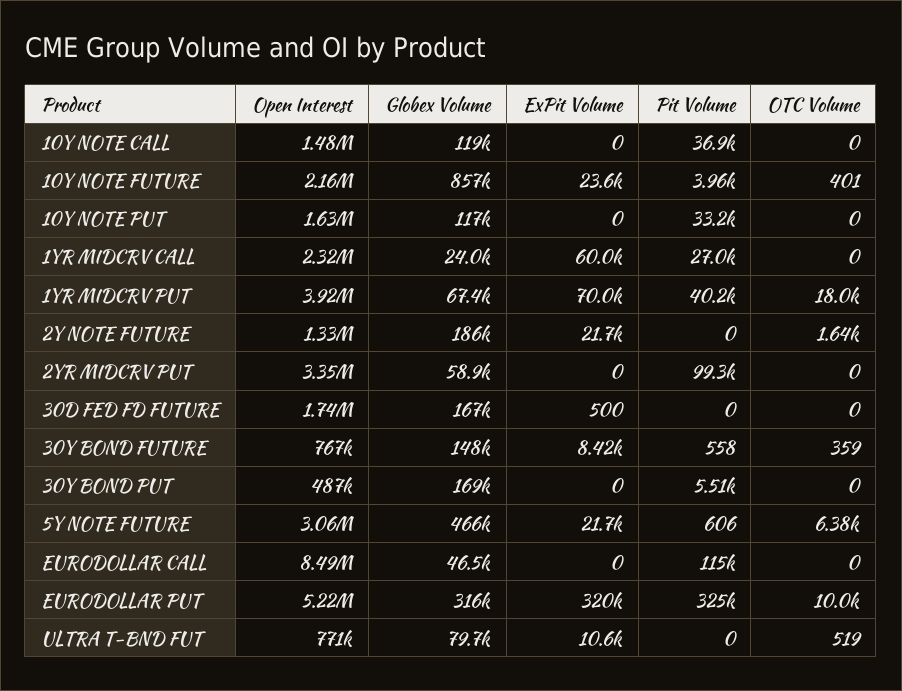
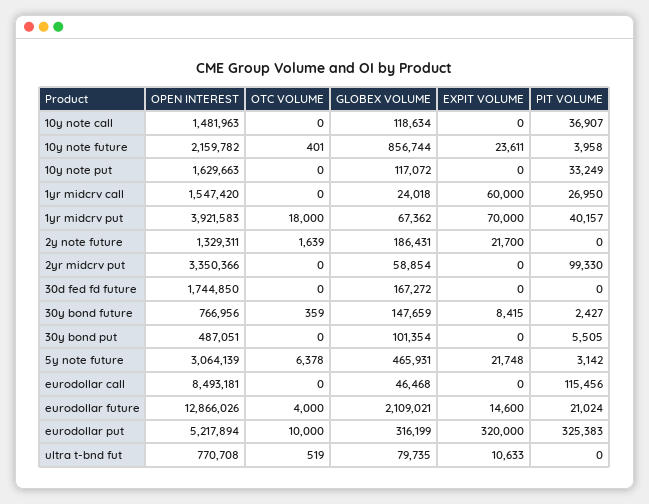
  {
    "Open Interest": {
      "10Y NOTE CALL": 1481963,
      "10Y NOTE FUTURE": 2159782,
      "10Y NOTE PUT": 1629663,
-     "1YR MIDCRV CALL": 2320000,
+     "1YR MIDCRV CALL": 1547420,
      "1YR MIDCRV PUT": 3921583,
      "2Y NOTE FUTURE": 1329311,
      "2YR MIDCRV PUT": 3350366,
      "30D FED FD FUTURE": 1744850,
      "30Y BOND FUTURE": 766956,
      "30Y BOND PUT": 487051,
      "5Y NOTE FUTURE": 3064139,
      "EURODOLLAR CALL": 8493181,
      "EURODOLLAR PUT": 5217894,
-     "ULTRA T-BND FUT": 770708
+     "ULTRA T-BND FUT": 770708,
+     "eurodollar future": 12866026
    },
    "Globex Volume": {
      "10Y NOTE CALL": 118634,
      "10Y NOTE FUTURE": 856744,
      "10Y NOTE PUT": 117072,
      "1YR MIDCRV CALL": 24018,
      "1YR MIDCRV PUT": 67362,
      "2Y NOTE FUTURE": 186431,
      "2YR MIDCRV PUT": 58854,
      "30D FED FD FUTURE": 167272,
      "30Y BOND FUTURE": 147659,
-     "30Y BOND PUT": 169000,
+     "30Y BOND PUT": 101354,
      "5Y NOTE FUTURE": 465931,
      "EURODOLLAR CALL": 46468,
      "EURODOLLAR PUT": 316199,
-     "ULTRA T-BND FUT": 79735
+     "ULTRA T-BND FUT": 79735,
+     "eurodollar future": 2109021
    },
    "ExPit Volume": {
      "10Y NOTE CALL": 0,
      "10Y NOTE FUTURE": 23611,
      "10Y NOTE PUT": 0,
      "1YR MIDCRV CALL": 60000,
      "1YR MIDCRV PUT": 70000,
      "2Y NOTE FUTURE": 21700,
      "2YR MIDCRV PUT": 0,
-     "30D FED FD FUTURE": 500,
+     "30D FED FD FUTURE": 0,
      "30Y BOND FUTURE": 8415,
      "30Y BOND PUT": 0,
      "5Y NOTE FUTURE": 21748,
      "EURODOLLAR CALL": 0,
      "EURODOLLAR PUT": 320000,
-     "ULTRA T-BND FUT": 10633
+     "ULTRA T-BND FUT": 10633,
+     "eurodollar future": 14600
    },
    "Pit Volume": {
      "10Y NOTE CALL": 36907,
      "10Y NOTE FUTURE": 3958,
      "10Y NOTE PUT": 33249,
      "1YR MIDCRV CALL": 26950,
      "1YR MIDCRV PUT": 40157,
      "2Y NOTE FUTURE": 0,
      "2YR MIDCRV PUT": 99330,
      "30D FED FD FUTURE": 0,
-     "30Y BOND FUTURE": 558,
+     "30Y BOND FUTURE": 2427,
      "30Y BOND PUT": 5505,
-     "5Y NOTE FUTURE": 606,
+     "5Y NOTE FUTURE": 3142,
      "EURODOLLAR CALL": 115456,
      "EURODOLLAR PUT": 325383,
-     "ULTRA T-BND FUT": 0
+     "ULTRA T-BND FUT": 0,
+     "eurodollar future": 21024
    },
    "OTC Volume": {
      "10Y NOTE CALL": 0,
      "10Y NOTE FUTURE": 401,
      "10Y NOTE PUT": 0,
      "1YR MIDCRV CALL": 0,
      "1YR MIDCRV PUT": 18000,
      "2Y NOTE FUTURE": 1639,
      "2YR MIDCRV PUT": 0,
      "30D FED FD FUTURE": 0,
      "30Y BOND FUTURE": 359,
      "30Y BOND PUT": 0,
      "5Y NOTE FUTURE": 6378,
      "EURODOLLAR CALL": 0,
      "EURODOLLAR PUT": 10000,
-     "ULTRA T-BND FUT": 519
+     "ULTRA T-BND FUT": 519,
+     "eurodollar future": 4000
    }
  }

